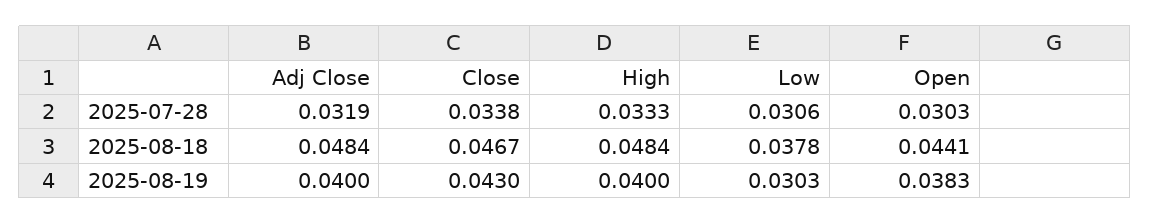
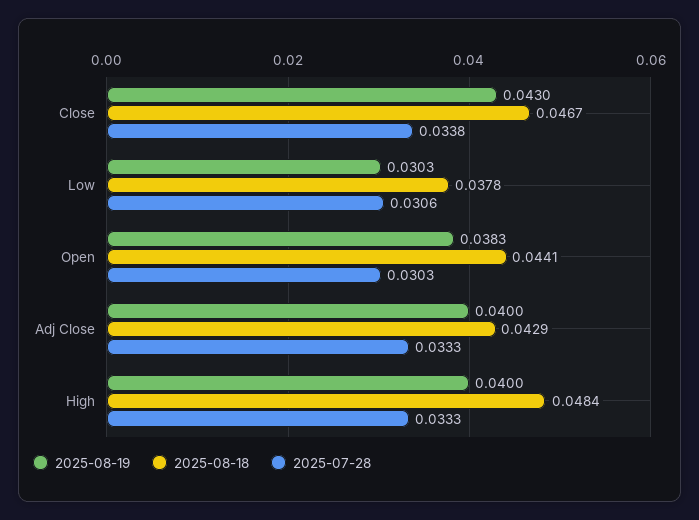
  {
    "2025-07-28": {
-     "Adj Close": 0.0319,
+     "Adj Close": 0.0333,
      "Close": 0.0338,
      "High": 0.0333,
      "Low": 0.0306,
      "Open": 0.0303
    },
    "2025-08-18": {
-     "Adj Close": 0.0484,
+     "Adj Close": 0.0429,
      "Close": 0.0467,
      "High": 0.0484,
      "Low": 0.0378,
      "Open": 0.0441
    },
    "2025-08-19": {
      "Adj Close": 0.04,
      "Close": 0.043,
      "High": 0.04,
      "Low": 0.0303,
      "Open": 0.0383
    }
  }

